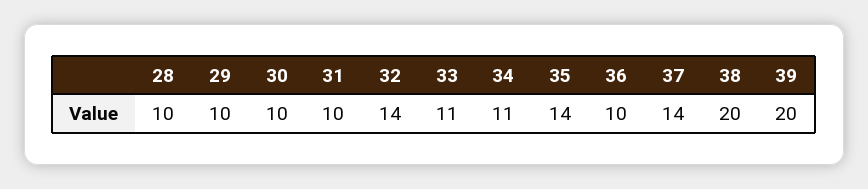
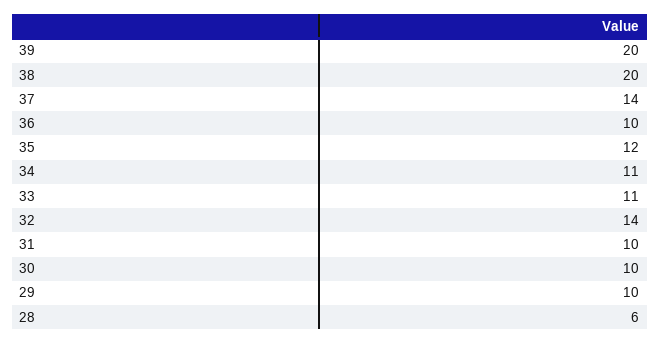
  {
-   "28": 10,
+   "28": 6,
    "29": 10,
    "30": 10,
    "31": 10,
    "32": 14,
    "33": 11,
    "34": 11,
-   "35": 14,
+   "35": 12,
    "36": 10,
    "37": 14,
    "38": 20,
    "39": 20
  }

